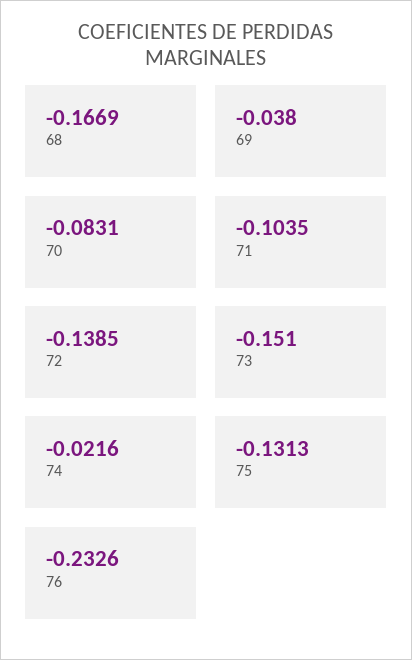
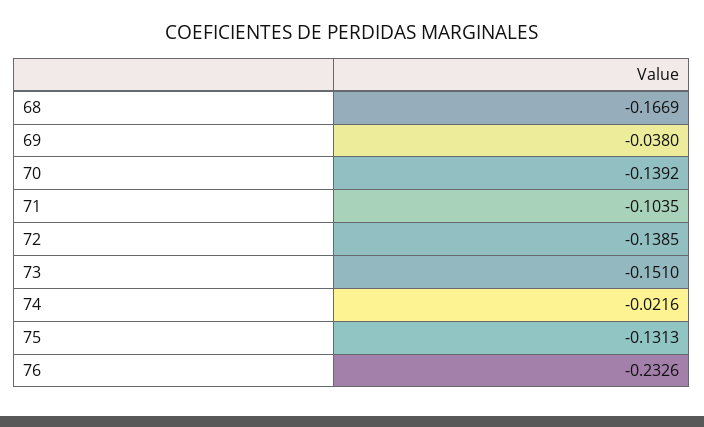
  {
    "68": -0.1669,
    "69": -0.038,
-   "70": -0.0831,
+   "70": -0.1392,
    "71": -0.1035,
    "72": -0.1385,
    "73": -0.151,
    "74": -0.0216,
    "75": -0.1313,
    "76": -0.2326
  }

